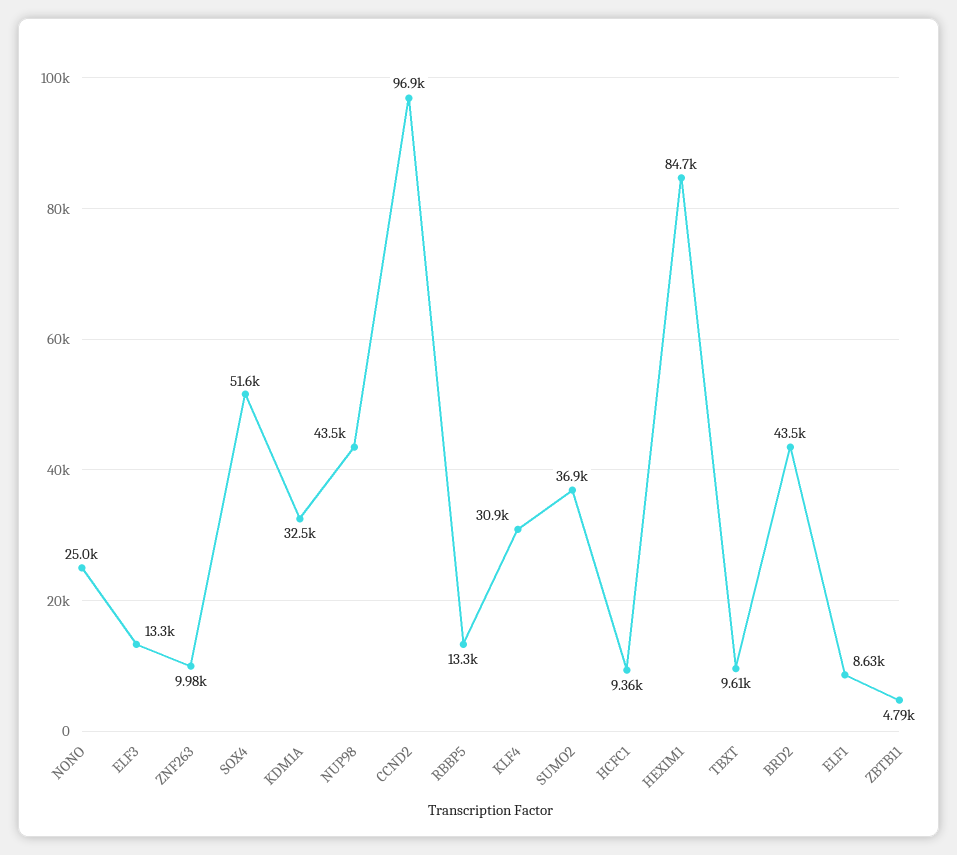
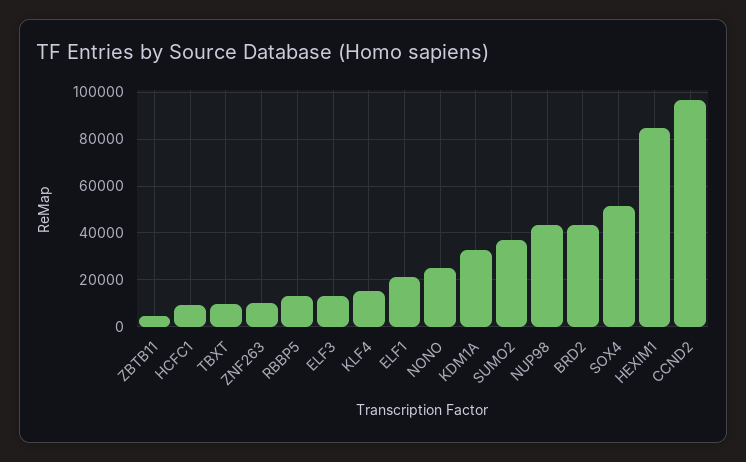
  {
    "NONO": 25000,
    "ELF3": 13300,
    "ZNF263": 9980,
    "SOX4": 51600,
    "KDM1A": 32500,
    "NUP98": 43500,
    "CCND2": 96900,
    "RBBP5": 13300,
-   "KLF4": 30900,
+   "KLF4": 15000,
    "SUMO2": 36900,
    "HCFC1": 9360,
    "HEXIM1": 84700,
    "TBXT": 9610,
    "BRD2": 43500,
-   "ELF1": 8630,
+   "ELF1": 20000,
    "ZBTB11": 4790
  }

